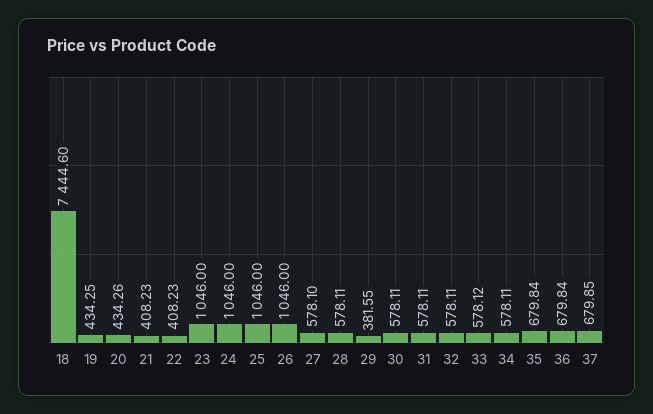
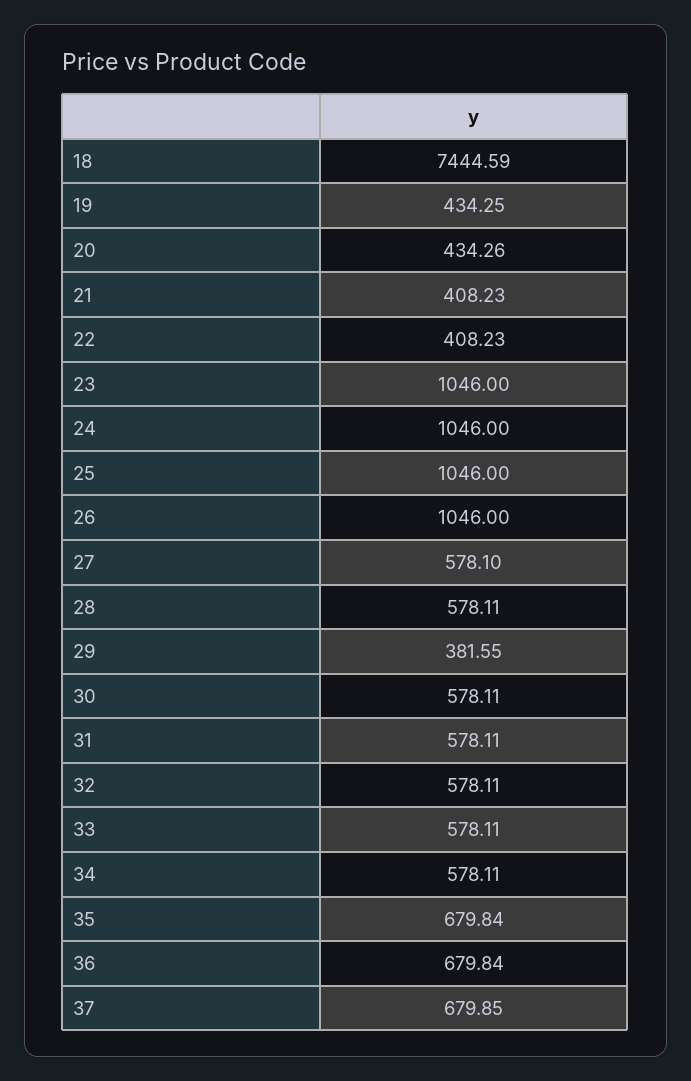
  {
-   "18": 7444.6,
+   "18": 7444.59,
    "19": 434.25,
    "20": 434.26,
    "21": 408.23,
    "22": 408.23,
    "23": 1046,
    "24": 1046,
    "25": 1046,
    "26": 1046,
    "27": 578.1,
    "28": 578.11,
    "29": 381.55,
    "30": 578.11,
    "31": 578.11,
    "32": 578.11,
-   "33": 578.12,
+   "33": 578.11,
    "34": 578.11,
    "35": 679.84,
    "36": 679.84,
    "37": 679.85
  }

